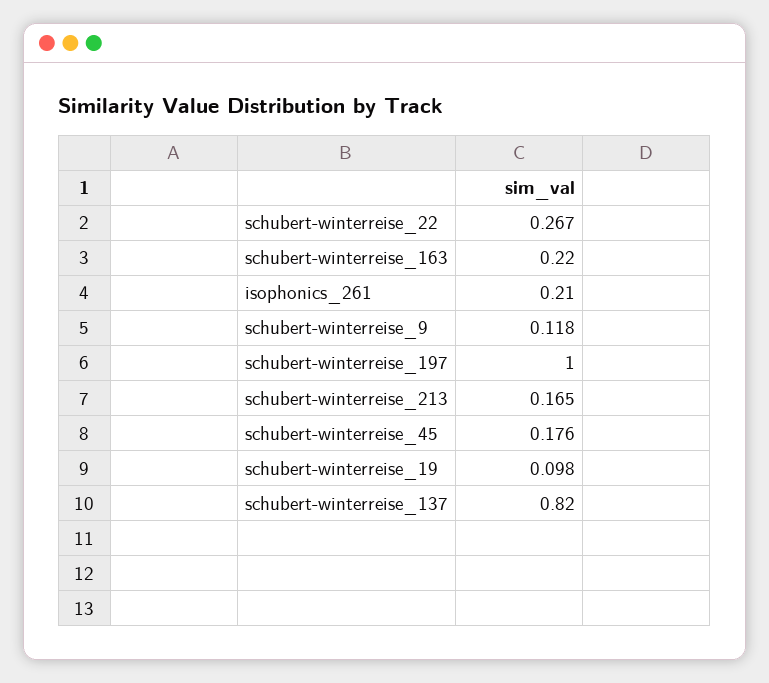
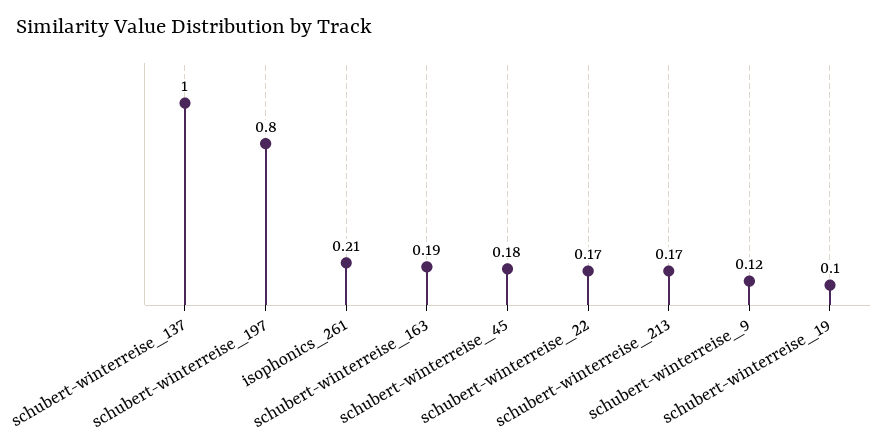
  {
-   "schubert-winterreise_22": 0.267,
+   "schubert-winterreise_22": 0.17,
-   "schubert-winterreise_163": 0.22,
+   "schubert-winterreise_163": 0.19,
    "isophonics_261": 0.21,
    "schubert-winterreise_9": 0.118,
-   "schubert-winterreise_197": 1,
+   "schubert-winterreise_197": 0.8,
    "schubert-winterreise_213": 0.165,
    "schubert-winterreise_45": 0.176,
    "schubert-winterreise_19": 0.098,
-   "schubert-winterreise_137": 0.82
+   "schubert-winterreise_137": 1
  }

